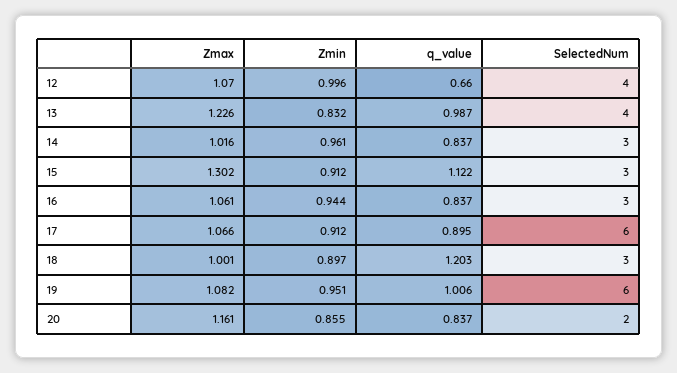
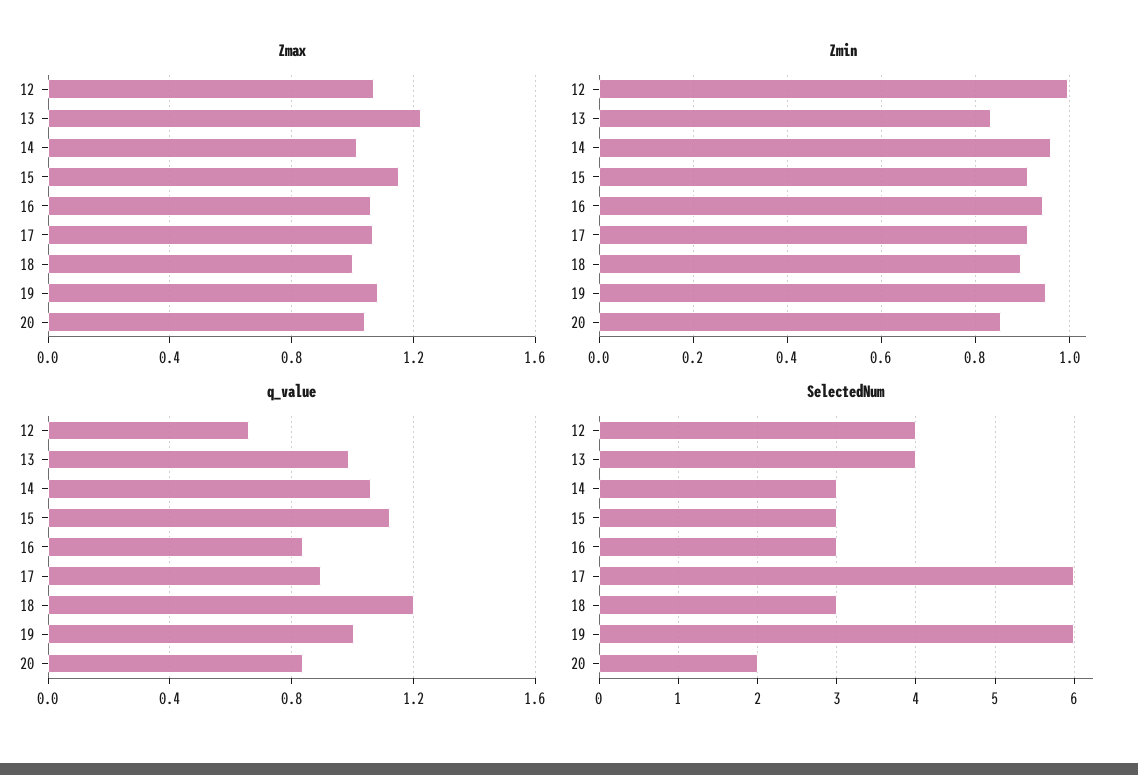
  {
    "Zmax": {
      "12": 1.07,
      "13": 1.226,
      "14": 1.016,
-     "15": 1.302,
+     "15": 1.15,
      "16": 1.061,
      "17": 1.066,
      "18": 1.001,
      "19": 1.082,
-     "20": 1.161
+     "20": 1.05
    },
    "Zmin": {
      "12": 0.996,
      "13": 0.832,
      "14": 0.961,
      "15": 0.912,
      "16": 0.944,
      "17": 0.912,
      "18": 0.897,
      "19": 0.951,
      "20": 0.855
    },
    "q_value": {
      "12": 0.66,
      "13": 0.987,
-     "14": 0.837,
+     "14": 1.05,
      "15": 1.122,
      "16": 0.837,
      "17": 0.895,
      "18": 1.203,
      "19": 1.006,
      "20": 0.837
    },
    "SelectedNum": {
      "12": 4,
      "13": 4,
      "14": 3,
      "15": 3,
      "16": 3,
      "17": 6,
      "18": 3,
      "19": 6,
      "20": 2
    }
  }

